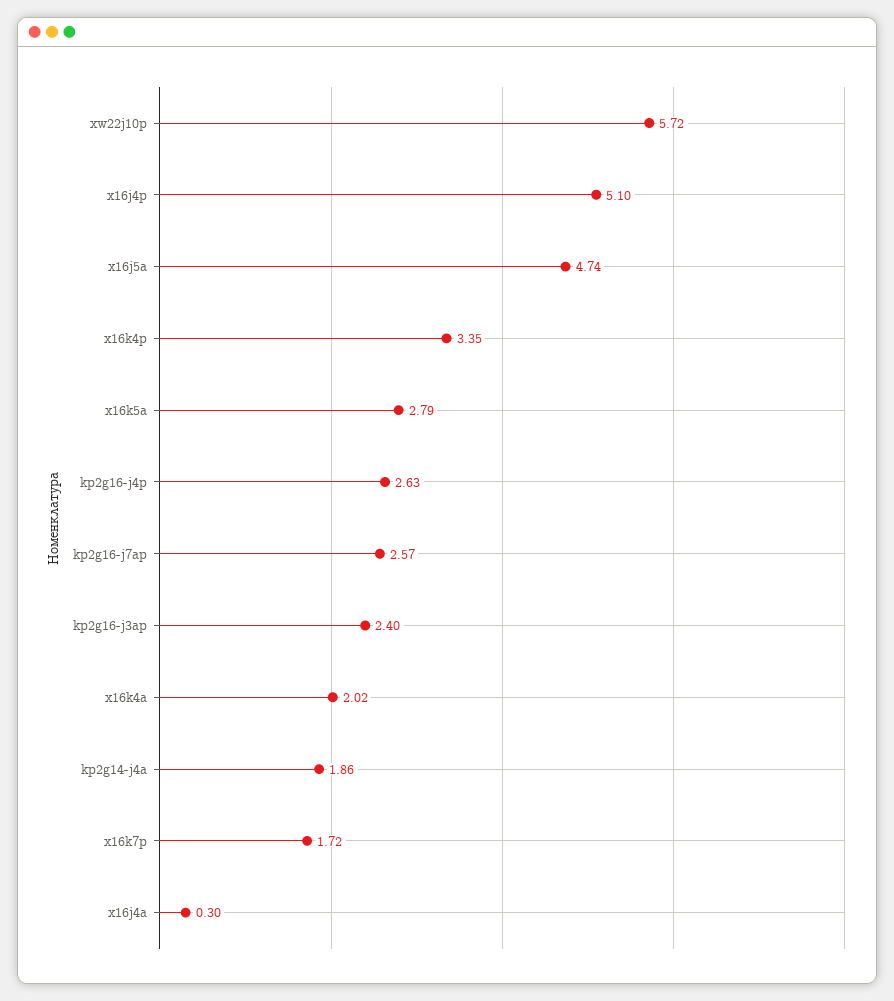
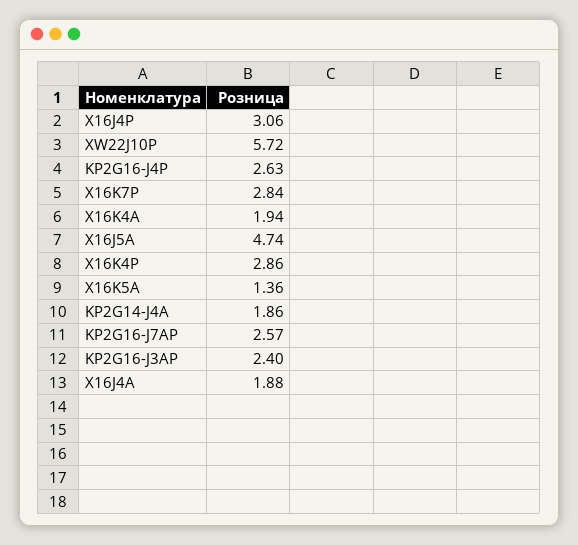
  {
    "xw22j10p": 5.72,
-   "x16j4p": 5.1,
+   "x16j4p": 3.06,
    "x16j5a": 4.74,
-   "x16k4p": 3.35,
+   "x16k4p": 2.86,
-   "x16k5a": 2.79,
+   "x16k5a": 1.36,
    "kp2g16-j4p": 2.63,
    "kp2g16-j7ap": 2.57,
    "kp2g16-j3ap": 2.4,
-   "x16k4a": 2.02,
+   "x16k4a": 1.94,
    "kp2g14-j4a": 1.86,
-   "x16k7p": 1.72,
+   "x16k7p": 2.84,
-   "x16j4a": 0.3
+   "x16j4a": 1.88
  }

